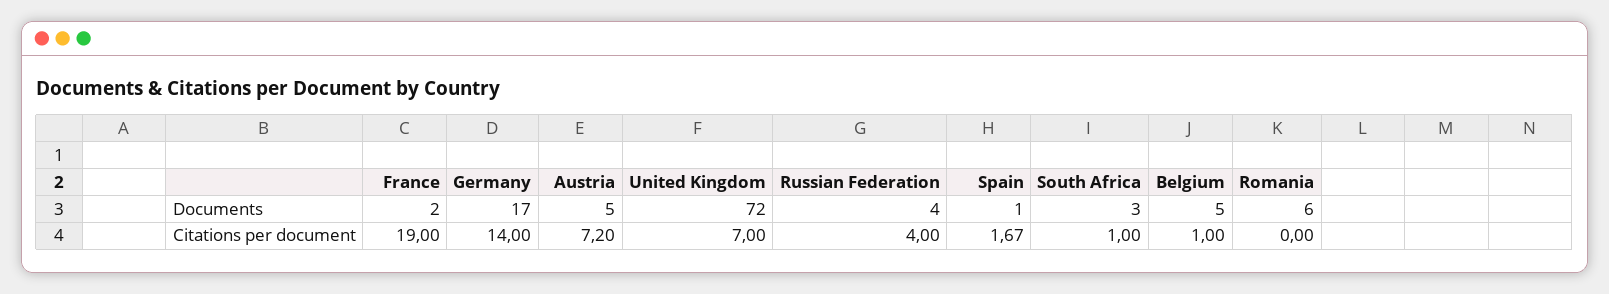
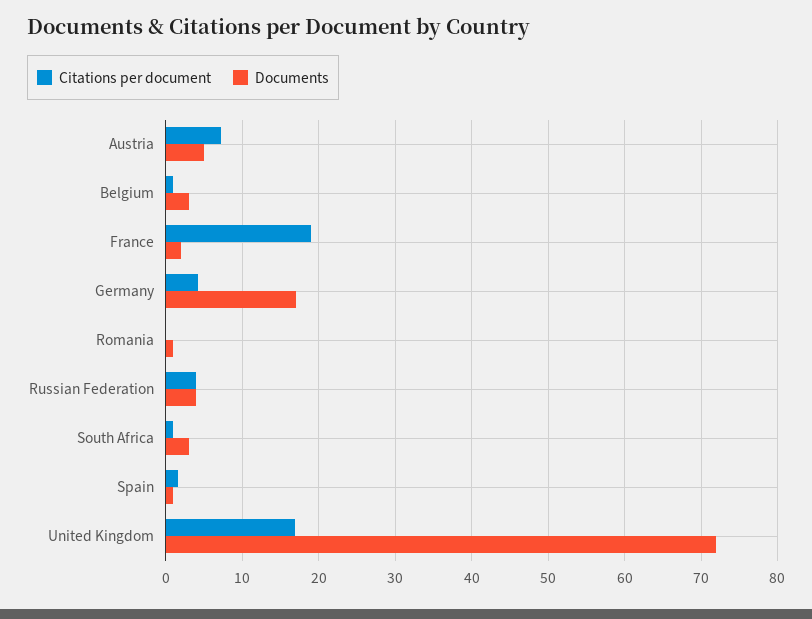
  {
    "Documents": {
      "France": 2,
      "Germany": 17,
      "Austria": 5,
      "United Kingdom": 72,
      "Russian Federation": 4,
      "Spain": 1,
      "South Africa": 3,
-     "Belgium": 5,
+     "Belgium": 3,
-     "Romania": 6
+     "Romania": 1
    },
    "Citations per document": {
      "France": 19,
-     "Germany": 14,
+     "Germany": 4,
      "Austria": 7.2,
-     "United Kingdom": 7,
+     "United Kingdom": 17,
      "Russian Federation": 4,
      "Spain": 1.67,
      "South Africa": 1,
      "Belgium": 1,
      "Romania": 0
    }
  }

